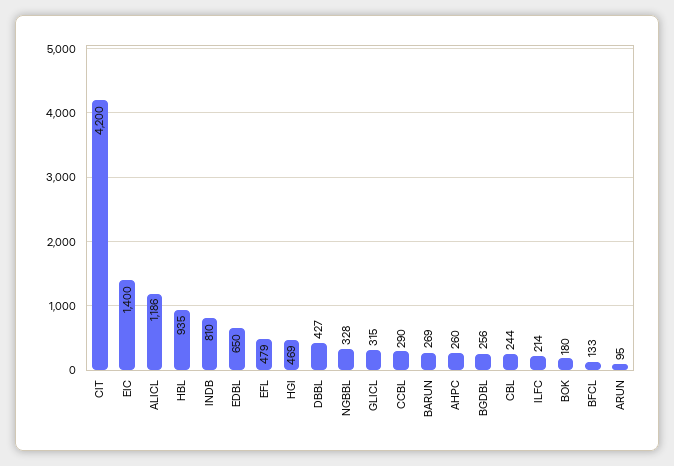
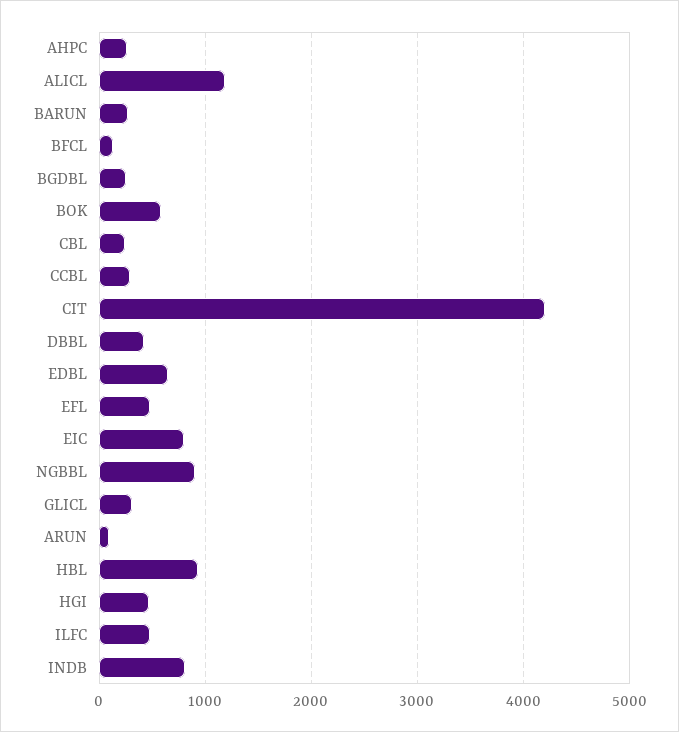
  {
    "CIT": 4200,
-   "EIC": 1400,
+   "EIC": 800,
    "ALICL": 1186,
    "HBL": 935,
    "INDB": 810,
    "EDBL": 650,
    "EFL": 479,
    "HGI": 469,
    "DBBL": 427,
-   "NGBBL": 328,
+   "NGBBL": 900,
    "GLICL": 315,
    "CCBL": 290,
    "BARUN": 269,
    "AHPC": 260,
    "BGDBL": 256,
    "CBL": 244,
-   "ILFC": 214,
+   "ILFC": 500,
-   "BOK": 180,
+   "BOK": 600,
    "BFCL": 133,
    "ARUN": 95
  }

